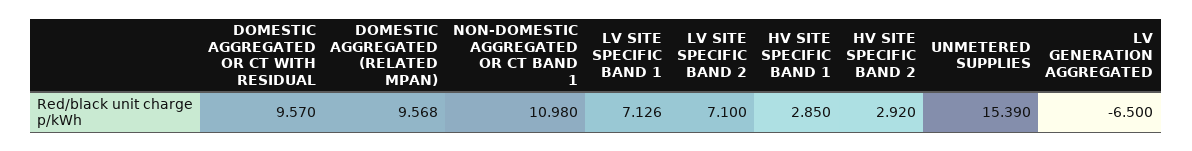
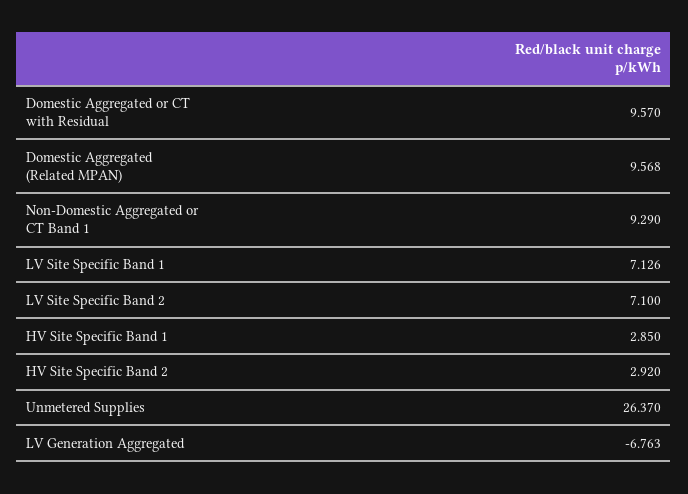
  {
    "DOMESTIC AGGREGATED OR CT WITH RESIDUAL": 9.57,
    "DOMESTIC AGGREGATED (RELATED MPAN)": 9.568,
-   "NON-DOMESTIC AGGREGATED OR CT BAND 1": 10.98,
+   "NON-DOMESTIC AGGREGATED OR CT BAND 1": 9.29,
    "LV SITE SPECIFIC BAND 1": 7.126,
    "LV SITE SPECIFIC BAND 2": 7.1,
    "HV SITE SPECIFIC BAND 1": 2.85,
    "HV SITE SPECIFIC BAND 2": 2.92,
-   "UNMETERED SUPPLIES": 15.39,
+   "UNMETERED SUPPLIES": 26.37,
-   "LV GENERATION AGGREGATED": -6.5
+   "LV GENERATION AGGREGATED": -6.763
  }

